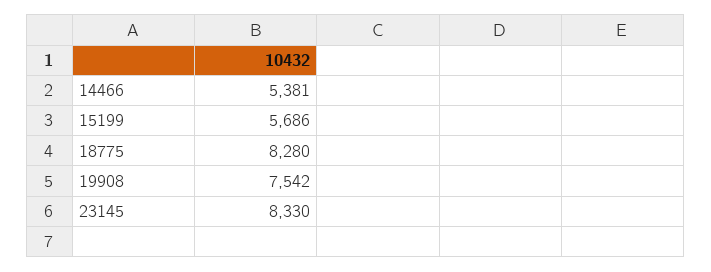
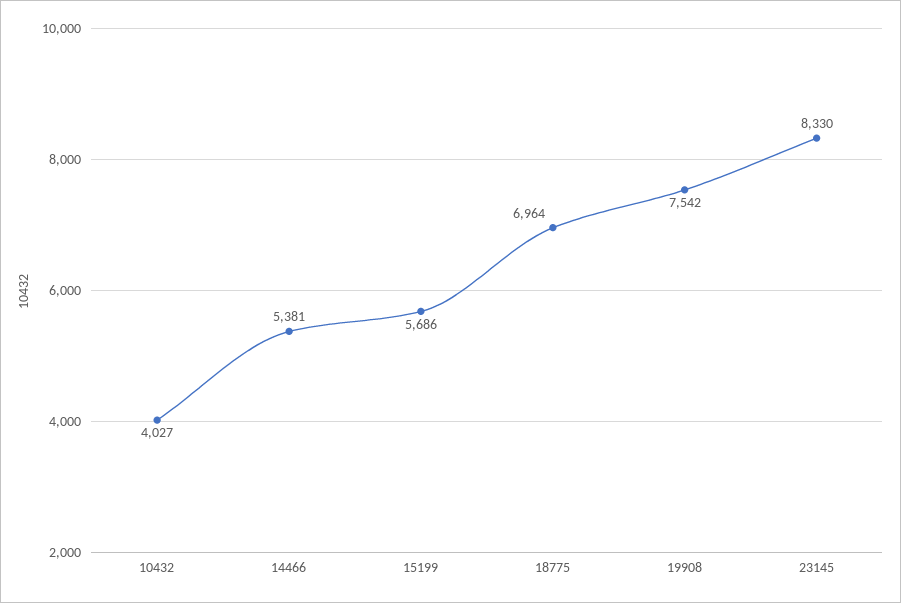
  {
    "14466": 5381,
    "15199": 5686,
-   "18775": 8280,
+   "18775": 6964,
    "19908": 7542,
-   "23145": 8330
+   "23145": 8330,
+   "10432": 4027
  }

